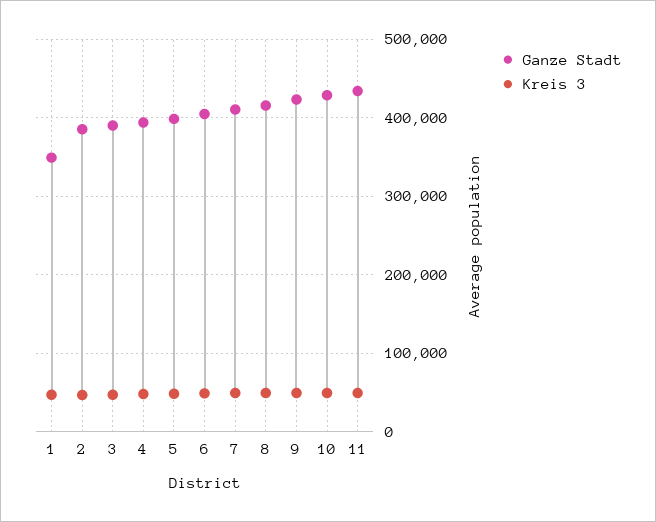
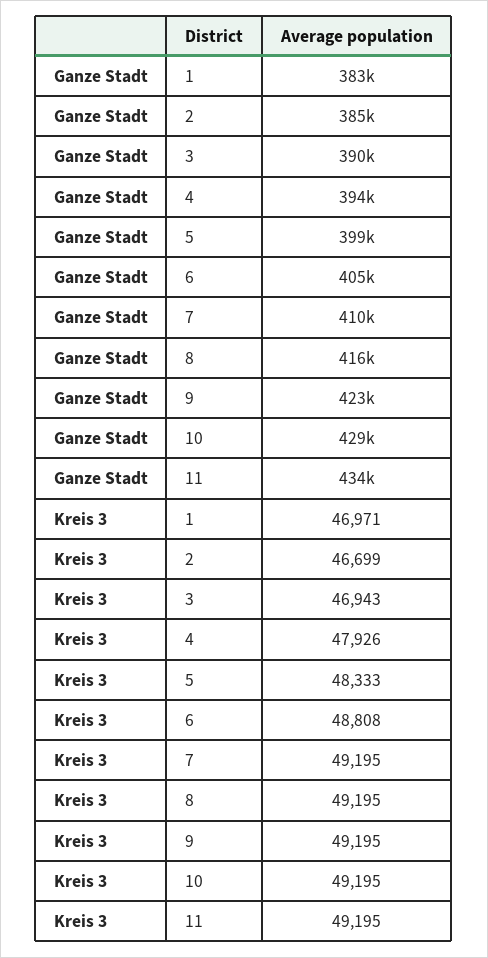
  {
    "Ganze Stadt": {
-     "1": 350000,
+     "1": 383000,
      "2": 385000,
      "3": 390000,
      "4": 394000,
      "5": 399000,
      "6": 405000,
      "7": 410000,
      "8": 416000,
      "9": 423000,
      "10": 429000,
      "11": 434000
    },
    "Kreis 3": {
      "1": 46971,
      "2": 46699,
      "3": 46943,
      "4": 47926,
      "5": 48333,
      "6": 48808,
      "7": 49195,
      "8": 49195,
      "9": 49195,
      "10": 49195,
      "11": 49195
    }
  }

